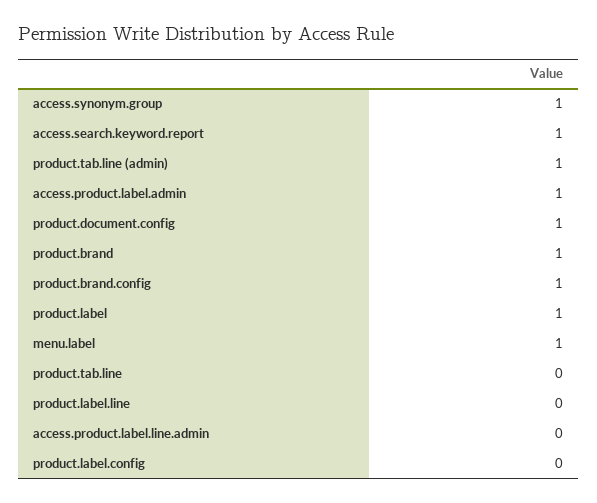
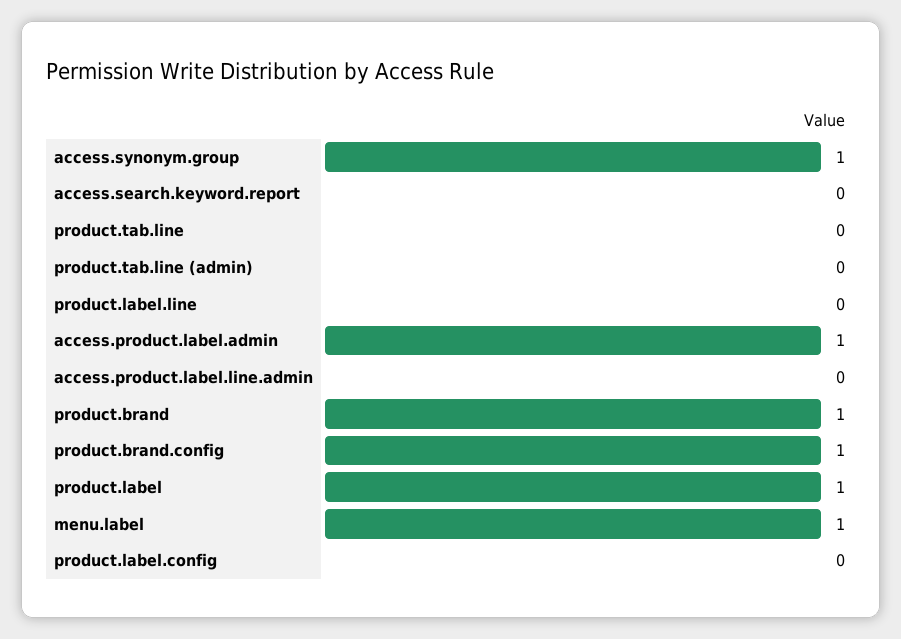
  {
    "access.synonym.group": 1,
-   "access.search.keyword.report": 1,
+   "access.search.keyword.report": 0,
-   "product.tab.line (admin)": 1,
+   "product.tab.line (admin)": 0,
    "access.product.label.admin": 1,
-   "product.document.config": 1,
    "product.brand": 1,
    "product.brand.config": 1,
    "product.label": 1,
    "menu.label": 1,
    "product.tab.line": 0,
    "product.label.line": 0,
    "access.product.label.line.admin": 0,
    "product.label.config": 0
  }

